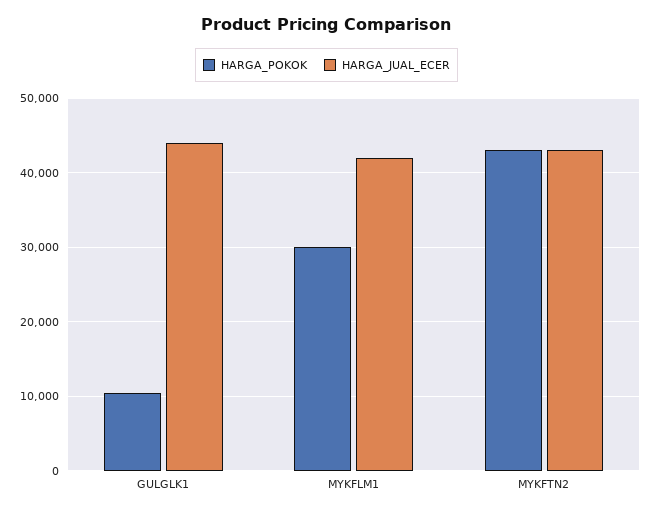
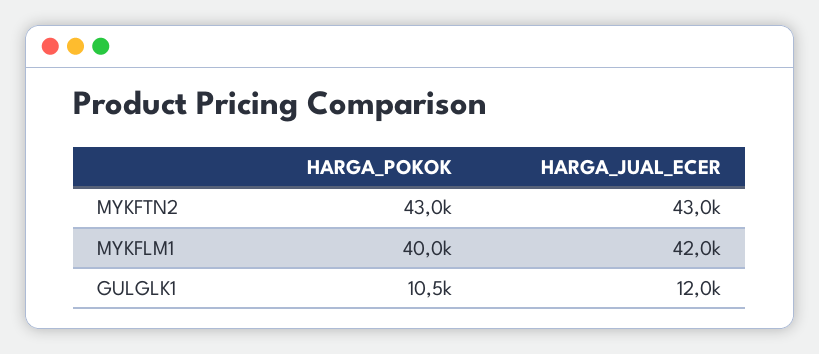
  {
    "HARGA_POKOK": {
      "GULGLK1": 10500,
-     "MYKFLM1": 30000,
+     "MYKFLM1": 40000,
      "MYKFTN2": 43000
    },
    "HARGA_JUAL_ECER": {
-     "GULGLK1": 44000,
+     "GULGLK1": 12000,
      "MYKFLM1": 42000,
      "MYKFTN2": 43000
    }
  }

